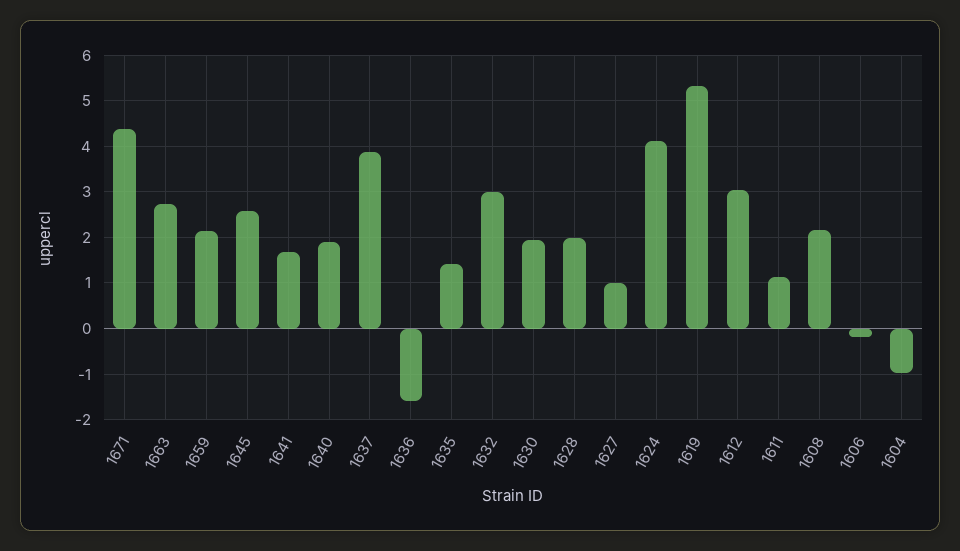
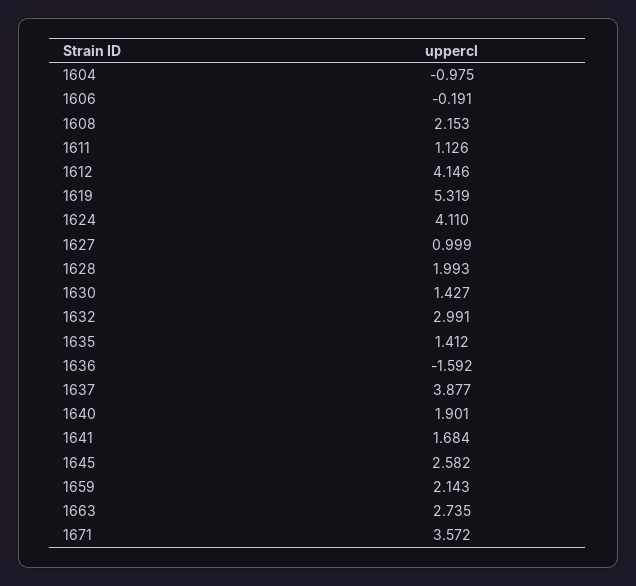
  {
-   "1671": 4.4,
+   "1671": 3.572,
    "1663": 2.735,
    "1659": 2.143,
    "1645": 2.582,
    "1641": 1.684,
    "1640": 1.901,
    "1637": 3.877,
    "1636": -1.592,
    "1635": 1.412,
    "1632": 2.991,
-   "1630": 2,
+   "1630": 1.427,
    "1628": 1.993,
    "1627": 0.999,
    "1624": 4.11,
    "1619": 5.319,
-   "1612": 3,
+   "1612": 4.146,
    "1611": 1.126,
    "1608": 2.153,
    "1606": -0.191,
    "1604": -0.975
  }

